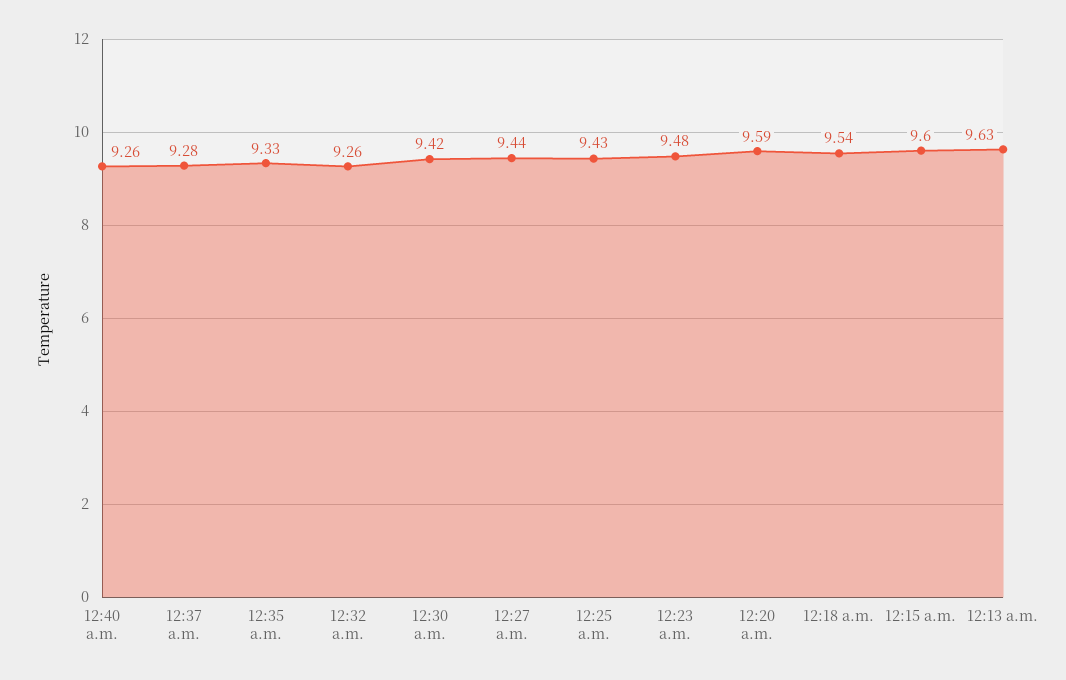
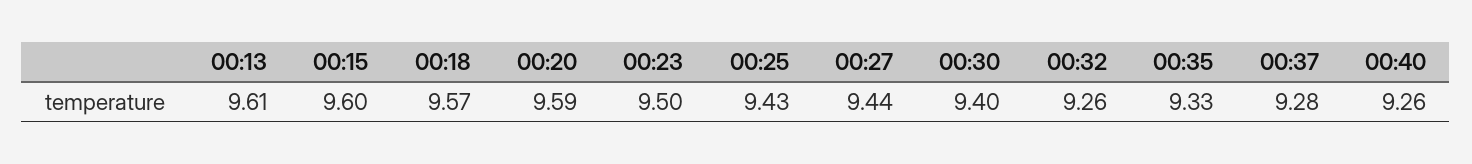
  {
    "12:40 a.m.": 9.26,
    "12:37 a.m.": 9.28,
    "12:35 a.m.": 9.33,
    "12:32 a.m.": 9.26,
-   "12:30 a.m.": 9.42,
+   "12:30 a.m.": 9.4,
    "12:27 a.m.": 9.44,
    "12:25 a.m.": 9.43,
-   "12:23 a.m.": 9.48,
+   "12:23 a.m.": 9.5,
    "12:20 a.m.": 9.59,
-   "12:18 a.m.": 9.54,
+   "12:18 a.m.": 9.57,
    "12:15 a.m.": 9.6,
-   "12:13 a.m.": 9.63
+   "12:13 a.m.": 9.61
  }

